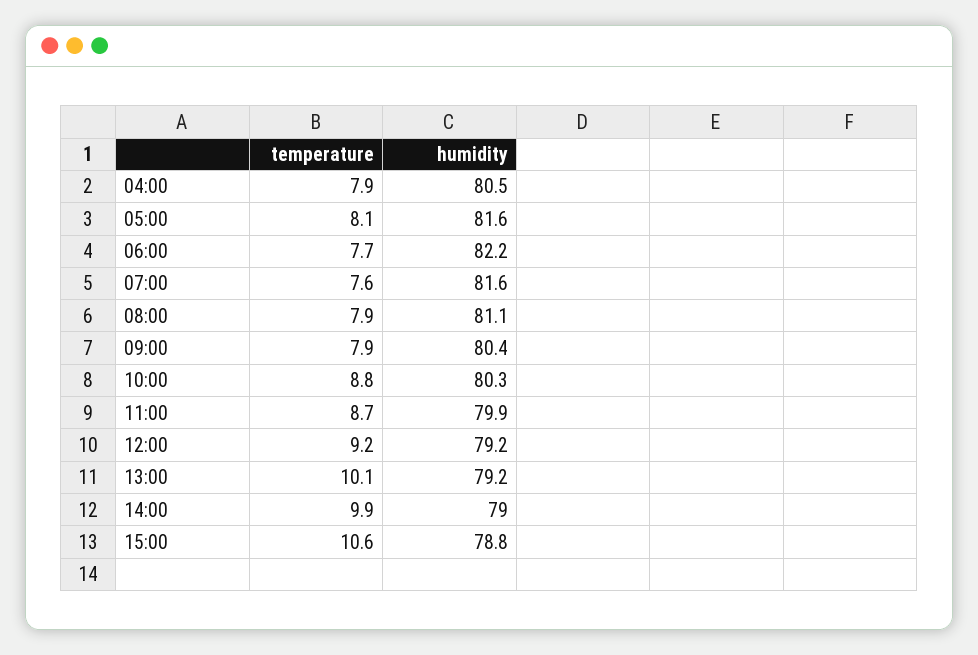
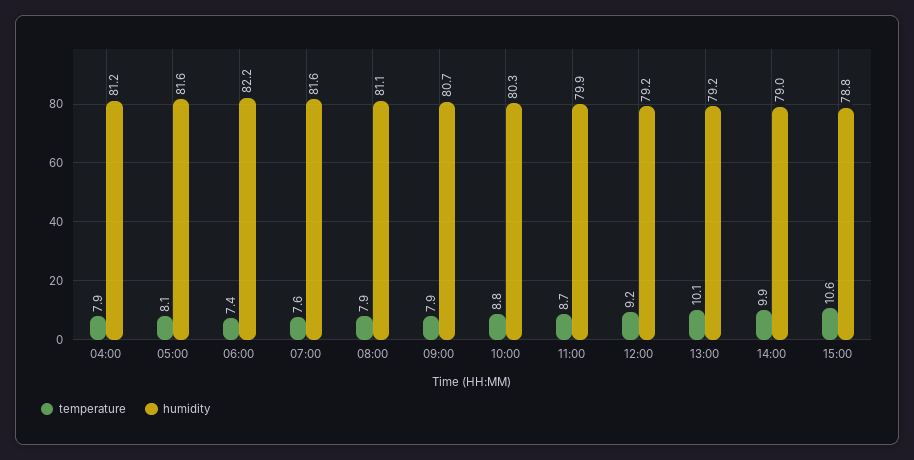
  {
    "temperature": {
      "04:00": 7.9,
      "05:00": 8.1,
-     "06:00": 7.7,
+     "06:00": 7.4,
      "07:00": 7.6,
      "08:00": 7.9,
      "09:00": 7.9,
      "10:00": 8.8,
      "11:00": 8.7,
      "12:00": 9.2,
      "13:00": 10.1,
      "14:00": 9.9,
      "15:00": 10.6
    },
    "humidity": {
-     "04:00": 80.5,
+     "04:00": 81.2,
      "05:00": 81.6,
      "06:00": 82.2,
      "07:00": 81.6,
      "08:00": 81.1,
-     "09:00": 80.4,
+     "09:00": 80.7,
      "10:00": 80.3,
      "11:00": 79.9,
      "12:00": 79.2,
      "13:00": 79.2,
      "14:00": 79,
      "15:00": 78.8
    }
  }

